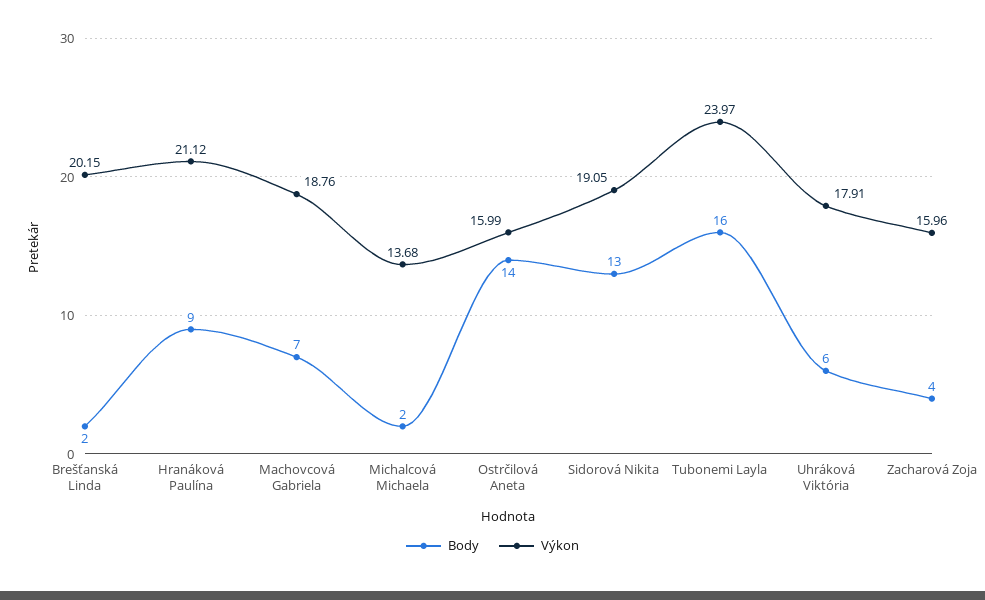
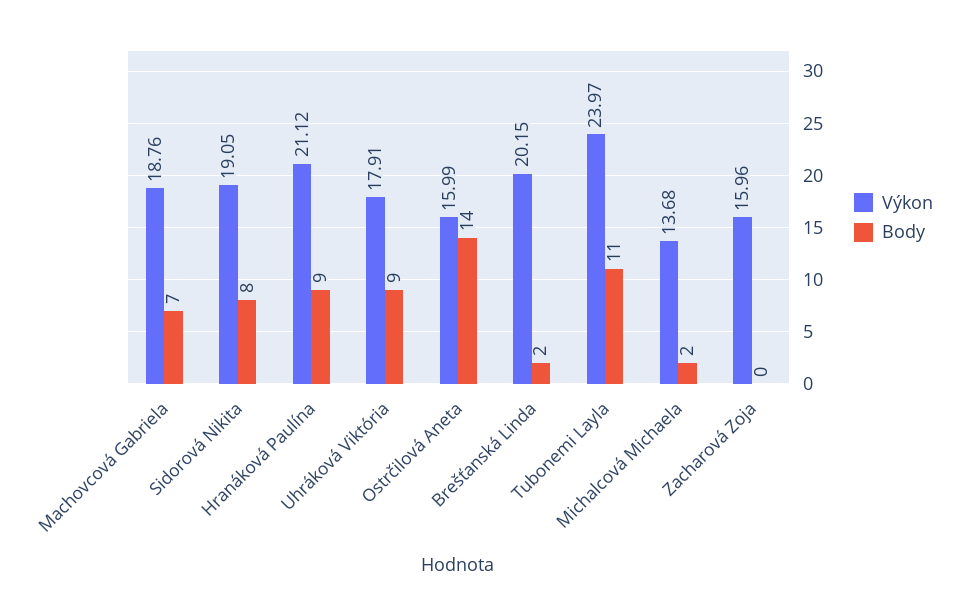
  {
    "Body": {
      "Brešťanská Linda": 2,
      "Hranáková Paulína": 9,
      "Machovcová Gabriela": 7,
      "Michalcová Michaela": 2,
      "Ostrčilová Aneta": 14,
-     "Sidorová Nikita": 13,
+     "Sidorová Nikita": 8,
-     "Tubonemi Layla": 16,
+     "Tubonemi Layla": 11,
-     "Uhráková Viktória": 6,
+     "Uhráková Viktória": 9,
-     "Zacharová Zoja": 4
+     "Zacharová Zoja": 0
    },
    "Výkon": {
      "Brešťanská Linda": 20.15,
      "Hranáková Paulína": 21.12,
      "Machovcová Gabriela": 18.76,
      "Michalcová Michaela": 13.68,
      "Ostrčilová Aneta": 15.99,
      "Sidorová Nikita": 19.05,
      "Tubonemi Layla": 23.97,
      "Uhráková Viktória": 17.91,
      "Zacharová Zoja": 15.96
    }
  }

